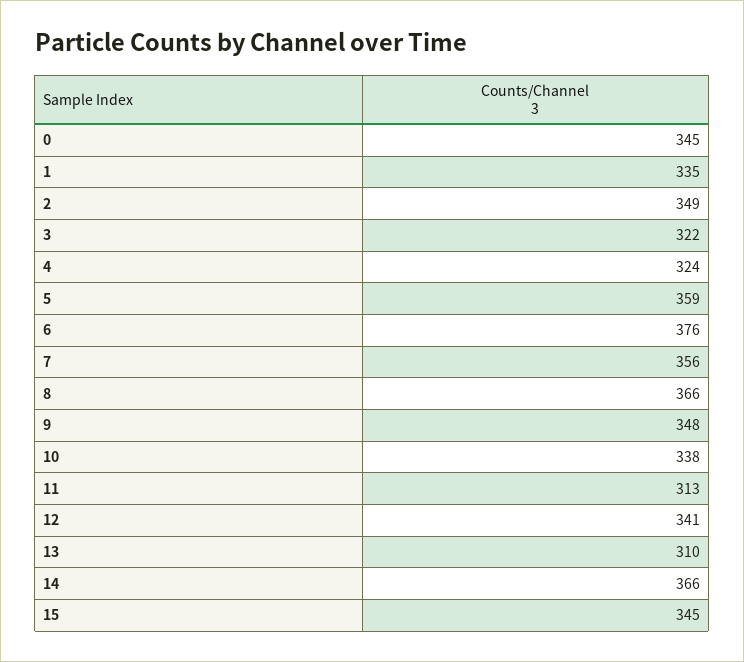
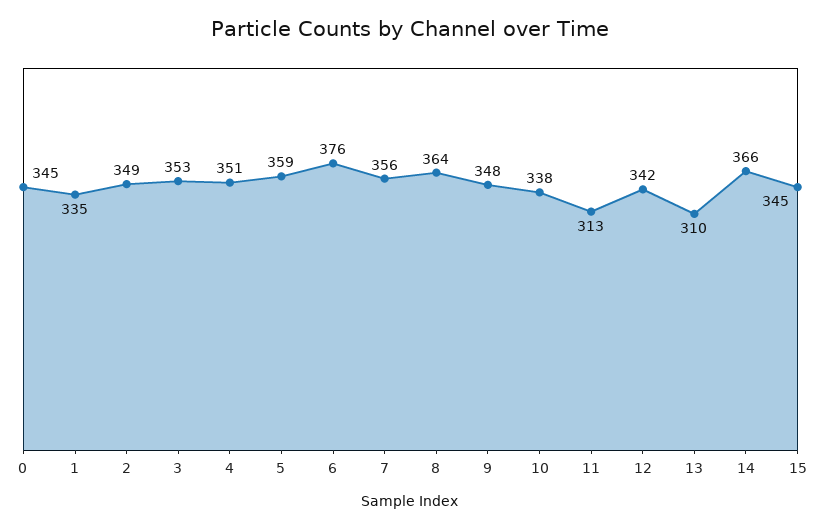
  {
    "0": 345,
    "1": 335,
    "2": 349,
-   "3": 322,
+   "3": 353,
-   "4": 324,
+   "4": 351,
    "5": 359,
    "6": 376,
    "7": 356,
-   "8": 366,
+   "8": 364,
    "9": 348,
    "10": 338,
    "11": 313,
-   "12": 341,
+   "12": 342,
    "13": 310,
    "14": 366,
    "15": 345
  }

